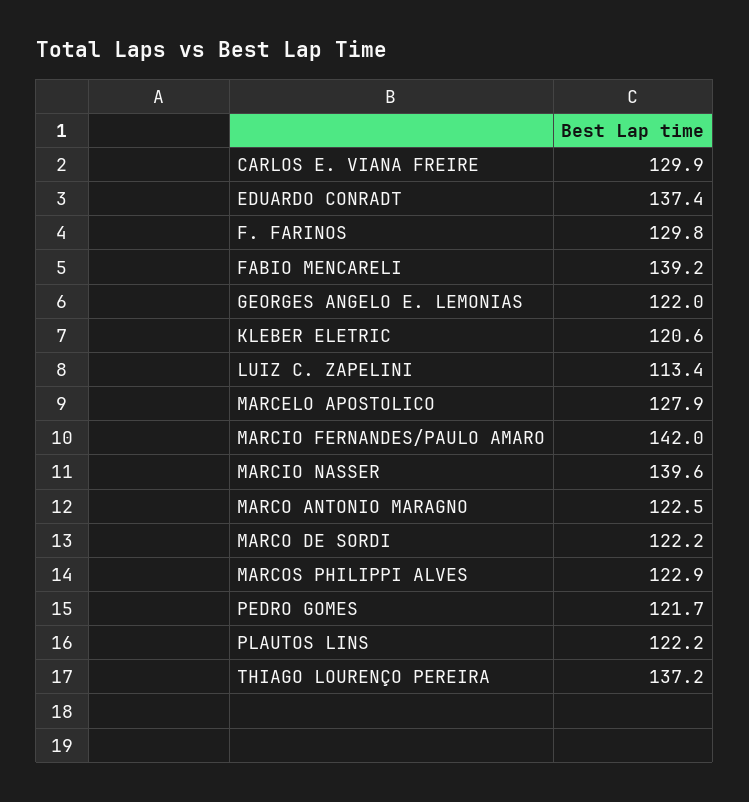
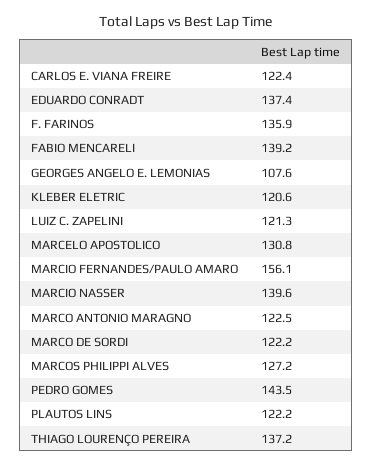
  {
-   "CARLOS E. VIANA FREIRE": 129.9,
+   "CARLOS E. VIANA FREIRE": 122.4,
    "EDUARDO CONRADT": 137.4,
-   "F. FARINOS": 129.8,
+   "F. FARINOS": 135.9,
    "FABIO MENCARELI": 139.2,
-   "GEORGES ANGELO E. LEMONIAS": 122,
+   "GEORGES ANGELO E. LEMONIAS": 107.6,
    "KLEBER ELETRIC": 120.6,
-   "LUIZ C. ZAPELINI": 113.4,
+   "LUIZ C. ZAPELINI": 121.3,
-   "MARCELO APOSTOLICO": 127.9,
+   "MARCELO APOSTOLICO": 130.8,
-   "MARCIO FERNANDES/PAULO AMARO": 142,
+   "MARCIO FERNANDES/PAULO AMARO": 156.1,
    "MARCIO NASSER": 139.6,
    "MARCO ANTONIO MARAGNO": 122.5,
    "MARCO DE SORDI": 122.2,
-   "MARCOS PHILIPPI ALVES": 122.9,
+   "MARCOS PHILIPPI ALVES": 127.2,
-   "PEDRO GOMES": 121.7,
+   "PEDRO GOMES": 143.5,
    "PLAUTOS LINS": 122.2,
    "THIAGO LOURENÇO PEREIRA": 137.2
  }

